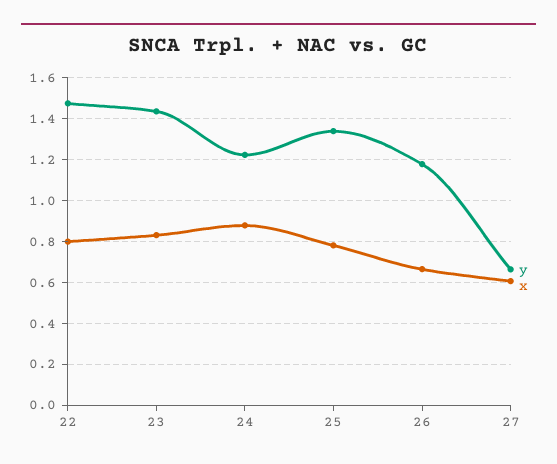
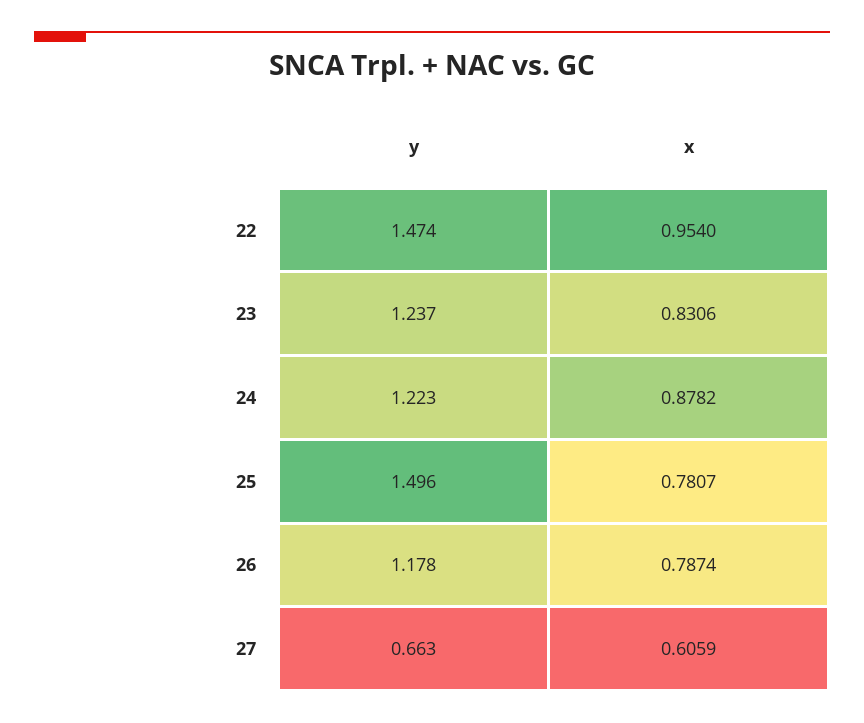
  {
    "y": {
      "22": 1.474,
-     "23": 1.45,
+     "23": 1.237,
      "24": 1.223,
-     "25": 1.35,
+     "25": 1.496,
      "26": 1.178,
      "27": 0.663
    },
    "x": {
-     "22": 0.8,
+     "22": 0.954,
      "23": 0.8306,
      "24": 0.8782,
      "25": 0.7807,
-     "26": 0.65,
+     "26": 0.7874,
      "27": 0.6059
    }
  }

